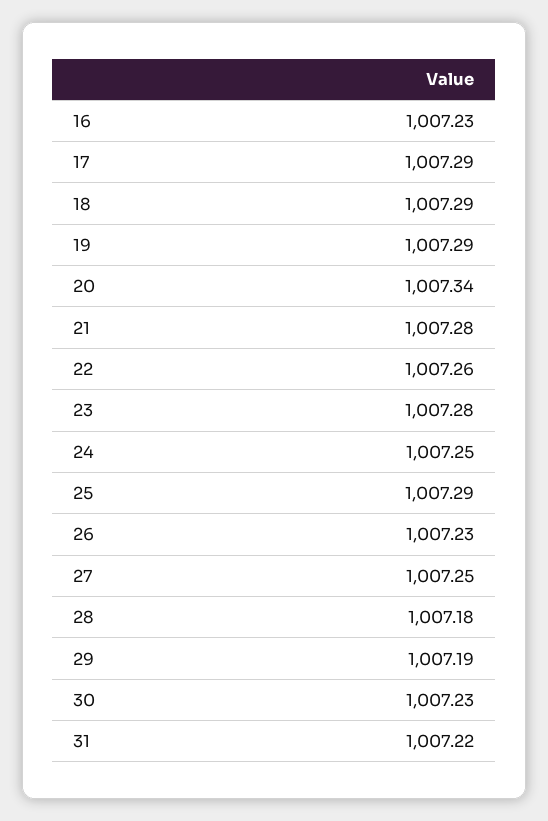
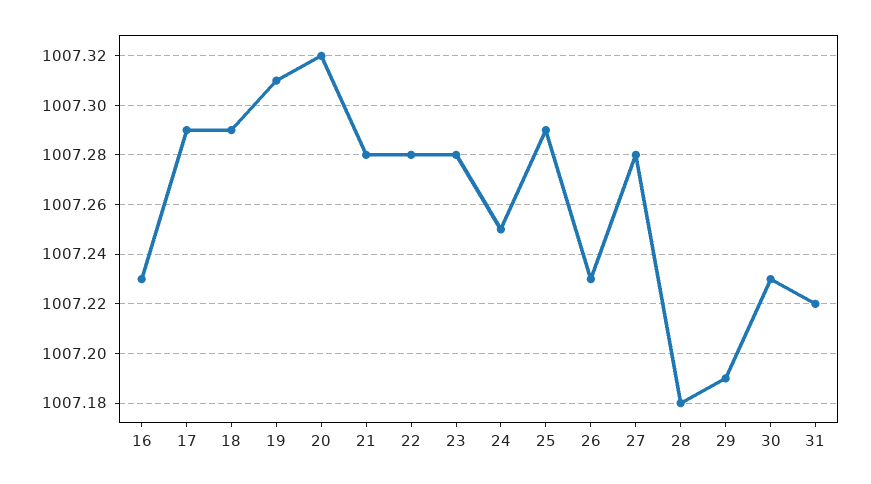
  {
    "16": 1007.23,
    "17": 1007.29,
    "18": 1007.29,
-   "19": 1007.29,
+   "19": 1007.31,
-   "20": 1007.34,
+   "20": 1007.32,
    "21": 1007.28,
-   "22": 1007.26,
+   "22": 1007.28,
    "23": 1007.28,
    "24": 1007.25,
    "25": 1007.29,
    "26": 1007.23,
-   "27": 1007.25,
+   "27": 1007.28,
    "28": 1007.18,
    "29": 1007.19,
    "30": 1007.23,
    "31": 1007.22
  }

